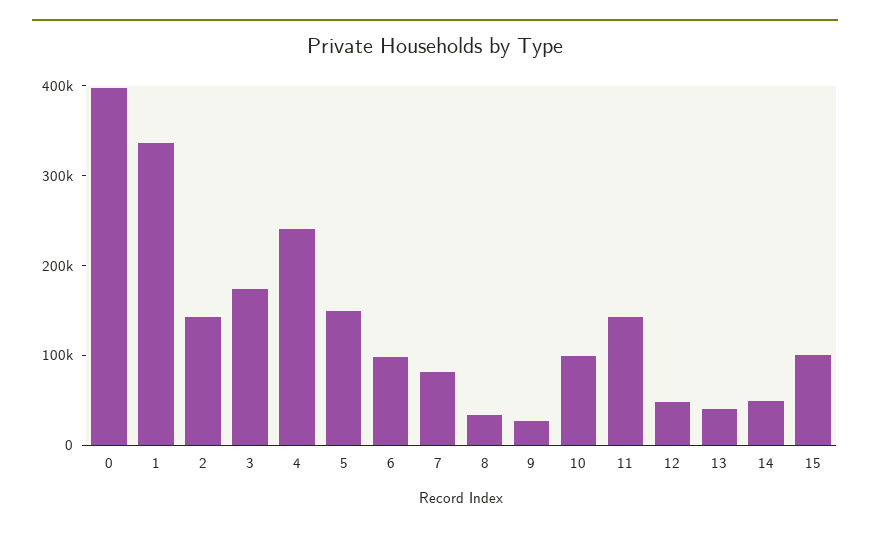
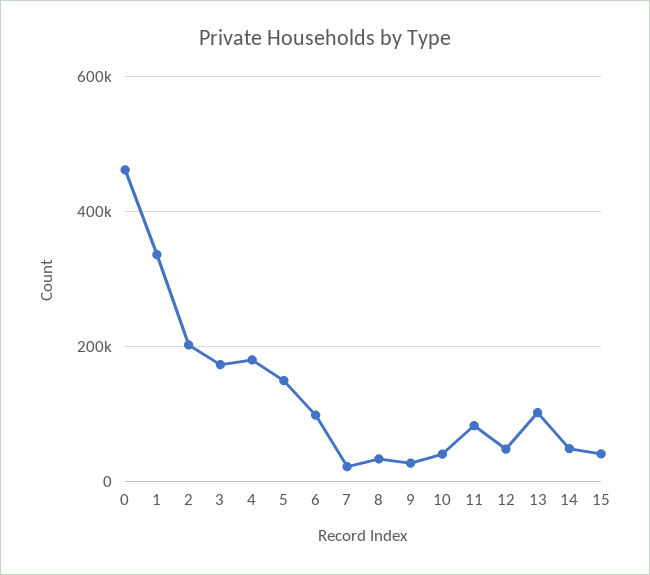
  {
-   "0": 400000,
+   "0": 460000,
    "1": 340000,
-   "2": 140000,
+   "2": 200000,
    "3": 180000,
-   "4": 240000,
+   "4": 180000,
    "5": 140000,
    "6": 100000,
-   "7": 80000,
+   "7": 20000,
    "8": 40000,
    "9": 20000,
-   "10": 100000,
+   "10": 40000,
-   "11": 140000,
+   "11": 80000,
    "12": 40000,
-   "13": 40000,
+   "13": 100000,
    "14": 40000,
-   "15": 100000
+   "15": 40000
  }

